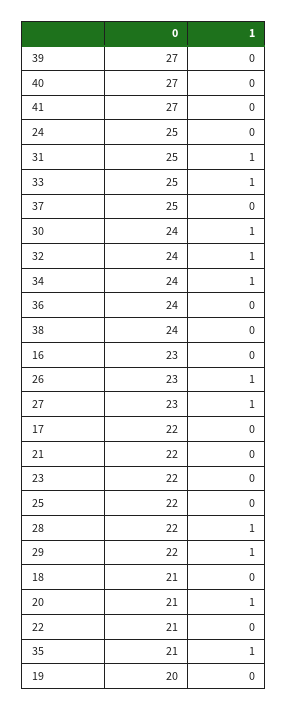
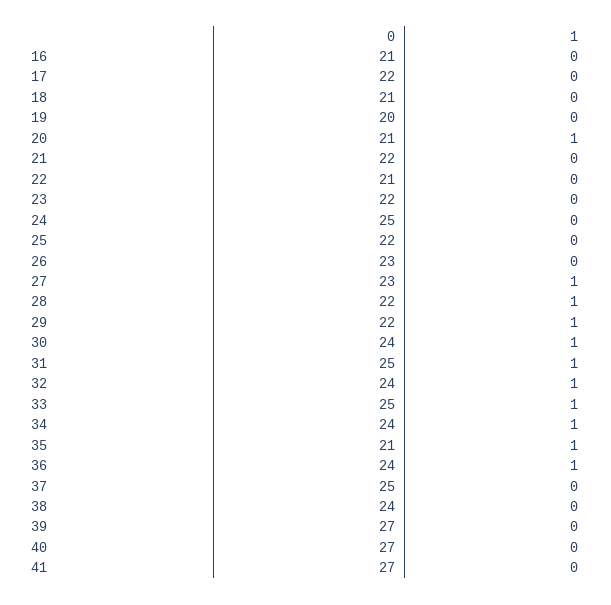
  {
    "0": {
      "39": 27,
      "40": 27,
      "41": 27,
      "24": 25,
      "31": 25,
      "33": 25,
      "37": 25,
      "30": 24,
      "32": 24,
      "34": 24,
      "36": 24,
      "38": 24,
-     "16": 23,
+     "16": 21,
      "26": 23,
      "27": 23,
      "17": 22,
      "21": 22,
      "23": 22,
      "25": 22,
      "28": 22,
      "29": 22,
      "18": 21,
      "20": 21,
      "22": 21,
      "35": 21,
      "19": 20
    },
    "1": {
      "39": 0,
      "40": 0,
      "41": 0,
      "24": 0,
      "31": 1,
      "33": 1,
      "37": 0,
      "30": 1,
      "32": 1,
      "34": 1,
-     "36": 0,
+     "36": 1,
      "38": 0,
      "16": 0,
-     "26": 1,
+     "26": 0,
      "27": 1,
      "17": 0,
      "21": 0,
      "23": 0,
      "25": 0,
      "28": 1,
      "29": 1,
      "18": 0,
      "20": 1,
      "22": 0,
      "35": 1,
      "19": 0
    }
  }

